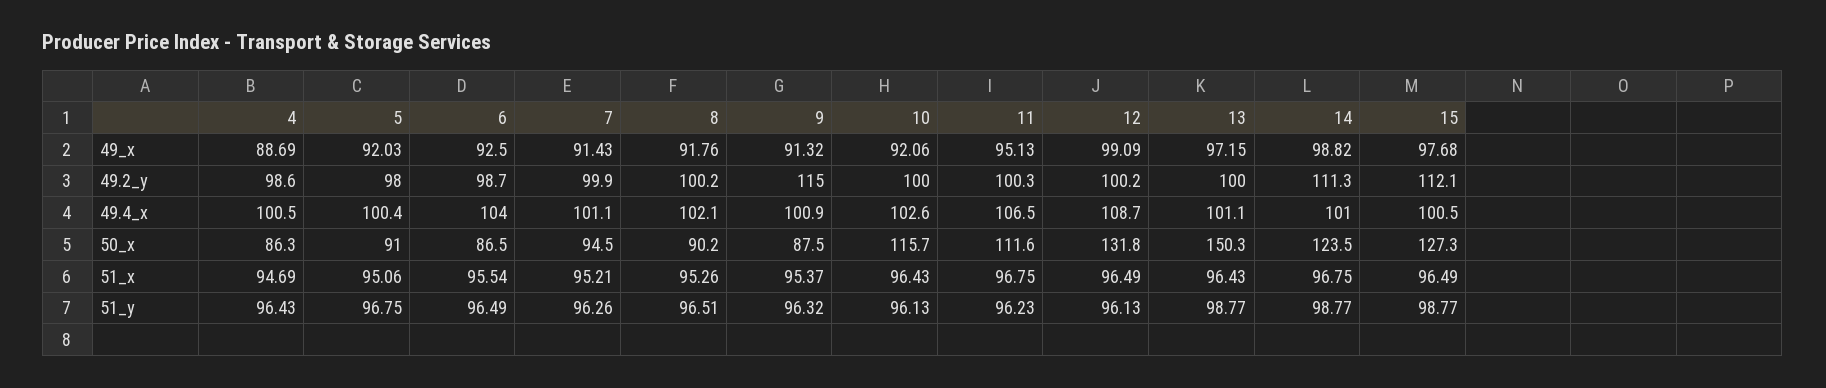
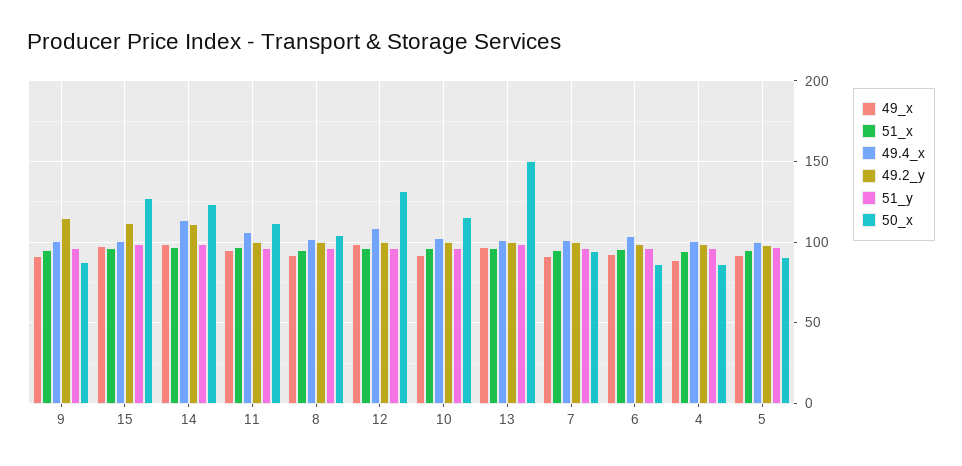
  {
    "49_x": {
      "4": 88.69,
      "5": 92.03,
      "6": 92.5,
      "7": 91.43,
      "8": 91.76,
      "9": 91.32,
      "10": 92.06,
      "11": 95.13,
      "12": 99.09,
      "13": 97.15,
      "14": 98.82,
      "15": 97.68
    },
    "49.2_y": {
      "4": 98.6,
      "5": 98,
      "6": 98.7,
      "7": 99.9,
      "8": 100.2,
      "9": 115,
      "10": 100,
      "11": 100.3,
      "12": 100.2,
      "13": 100,
      "14": 111.3,
      "15": 112.1
    },
    "49.4_x": {
      "4": 100.5,
      "5": 100.4,
      "6": 104,
      "7": 101.1,
      "8": 102.1,
      "9": 100.9,
      "10": 102.6,
      "11": 106.5,
      "12": 108.7,
      "13": 101.1,
-     "14": 101,
+     "14": 115,
      "15": 100.5
    },
    "50_x": {
      "4": 86.3,
      "5": 91,
      "6": 86.5,
      "7": 94.5,
-     "8": 90.2,
+     "8": 105,
      "9": 87.5,
      "10": 115.7,
      "11": 111.6,
      "12": 131.8,
      "13": 150.3,
      "14": 123.5,
      "15": 127.3
    },
    "51_x": {
      "4": 94.69,
      "5": 95.06,
      "6": 95.54,
      "7": 95.21,
      "8": 95.26,
      "9": 95.37,
      "10": 96.43,
      "11": 96.75,
      "12": 96.49,
      "13": 96.43,
      "14": 96.75,
      "15": 96.49
    },
    "51_y": {
      "4": 96.43,
      "5": 96.75,
      "6": 96.49,
      "7": 96.26,
      "8": 96.51,
      "9": 96.32,
      "10": 96.13,
      "11": 96.23,
      "12": 96.13,
      "13": 98.77,
      "14": 98.77,
      "15": 98.77
    }
  }

